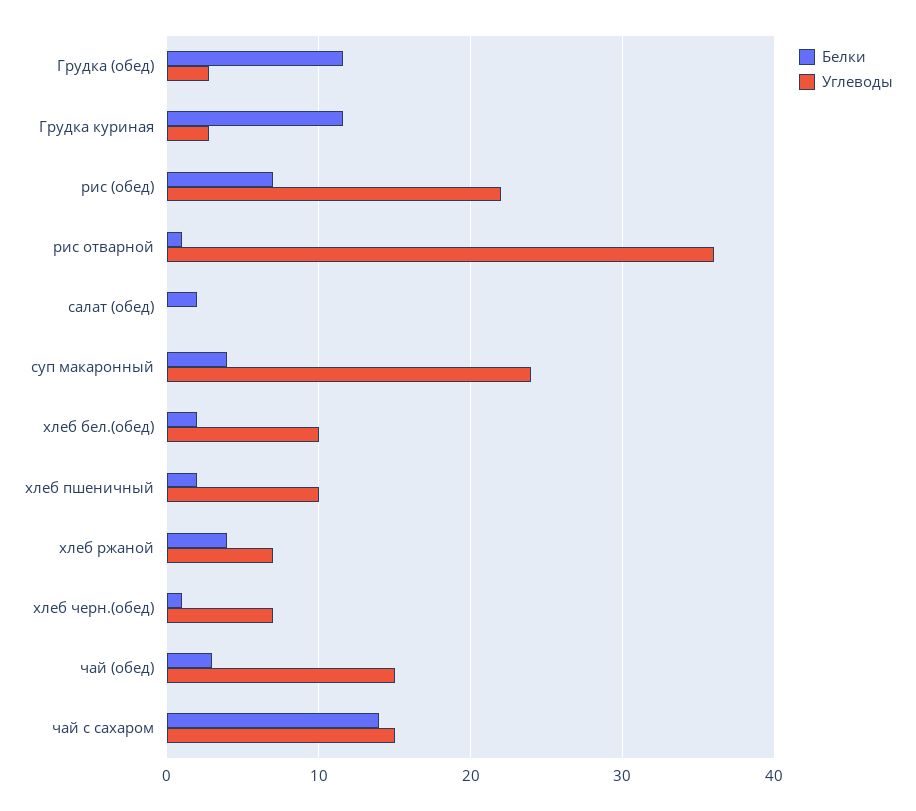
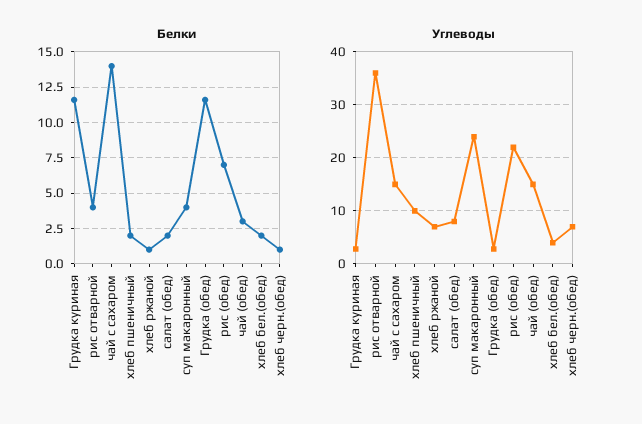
  {
    "Белки": {
      "Грудка (обед)": 11.5,
      "Грудка куриная": 11.5,
      "рис (обед)": 7,
-     "рис отварной": 1,
+     "рис отварной": 4,
      "салат (обед)": 2,
      "суп макаронный": 4,
      "хлеб бел.(обед)": 2,
      "хлеб пшеничный": 2,
-     "хлеб ржаной": 4,
+     "хлеб ржаной": 1,
      "хлеб черн.(обед)": 1,
      "чай (обед)": 3,
      "чай с сахаром": 14
    },
    "Углеводы": {
      "Грудка (обед)": 3,
      "Грудка куриная": 3,
      "рис (обед)": 22,
      "рис отварной": 36,
-     "салат (обед)": 0,
+     "салат (обед)": 8,
      "суп макаронный": 24,
-     "хлеб бел.(обед)": 10,
+     "хлеб бел.(обед)": 4,
      "хлеб пшеничный": 10,
      "хлеб ржаной": 7,
      "хлеб черн.(обед)": 7,
      "чай (обед)": 15,
      "чай с сахаром": 15
    }
  }

